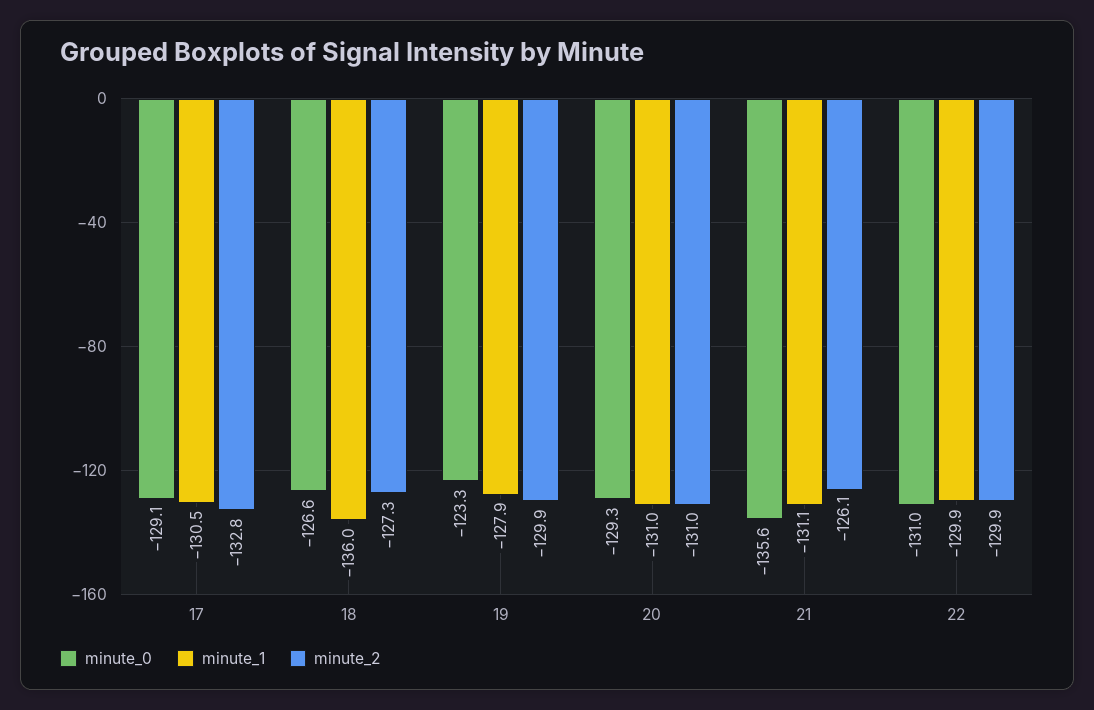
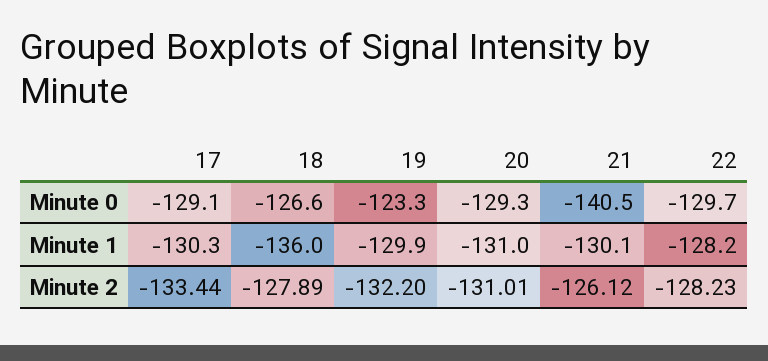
  {
    "minute_0": {
      "17": -129.1,
      "18": -126.6,
      "19": -123.3,
      "20": -129.3,
-     "21": -135.6,
+     "21": -140.5,
-     "22": -131
+     "22": -129.7
    },
    "minute_1": {
-     "17": -130.5,
+     "17": -130.3,
      "18": -136,
-     "19": -127.9,
+     "19": -129.9,
      "20": -131,
-     "21": -131.1,
+     "21": -130.1,
-     "22": -129.9
+     "22": -128.2
    },
    "minute_2": {
-     "17": -132.8,
+     "17": -133.44,
-     "18": -127.3,
+     "18": -127.89,
-     "19": -129.9,
+     "19": -132.2,
      "20": -131.01,
      "21": -126.12,
-     "22": -129.9
+     "22": -128.23
    }
  }

